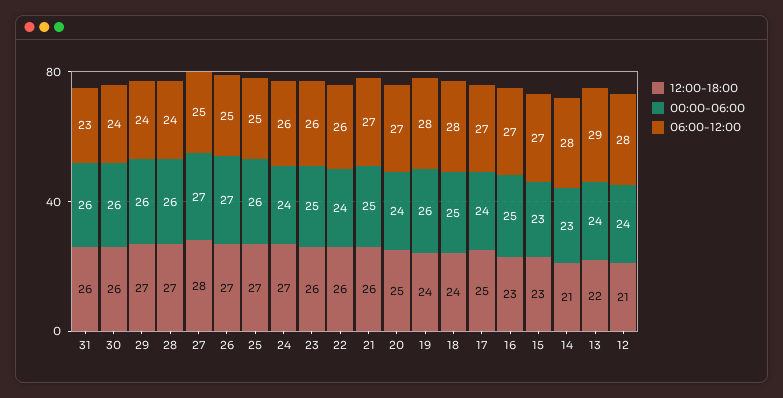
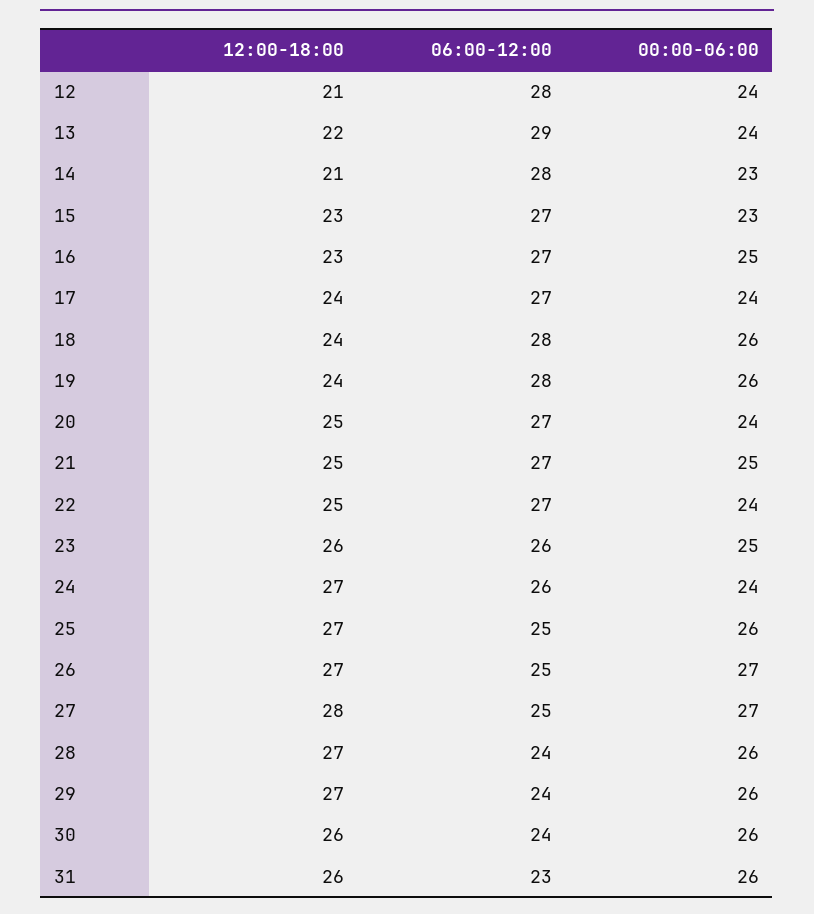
  {
    "12:00-18:00": {
      "31": 26,
      "30": 26,
      "29": 27,
      "28": 27,
      "27": 28,
      "26": 27,
      "25": 27,
      "24": 27,
      "23": 26,
-     "22": 26,
+     "22": 25,
-     "21": 26,
+     "21": 25,
      "20": 25,
      "19": 24,
      "18": 24,
-     "17": 25,
+     "17": 24,
      "16": 23,
      "15": 23,
      "14": 21,
      "13": 22,
      "12": 21
    },
    "00:00-06:00": {
      "31": 26,
      "30": 26,
      "29": 26,
      "28": 26,
      "27": 27,
      "26": 27,
      "25": 26,
      "24": 24,
      "23": 25,
      "22": 24,
      "21": 25,
      "20": 24,
      "19": 26,
-     "18": 25,
+     "18": 26,
      "17": 24,
      "16": 25,
      "15": 23,
      "14": 23,
      "13": 24,
      "12": 24
    },
    "06:00-12:00": {
      "31": 23,
      "30": 24,
      "29": 24,
      "28": 24,
      "27": 25,
      "26": 25,
      "25": 25,
      "24": 26,
      "23": 26,
-     "22": 26,
+     "22": 27,
      "21": 27,
      "20": 27,
      "19": 28,
      "18": 28,
      "17": 27,
      "16": 27,
      "15": 27,
      "14": 28,
      "13": 29,
      "12": 28
    }
  }

